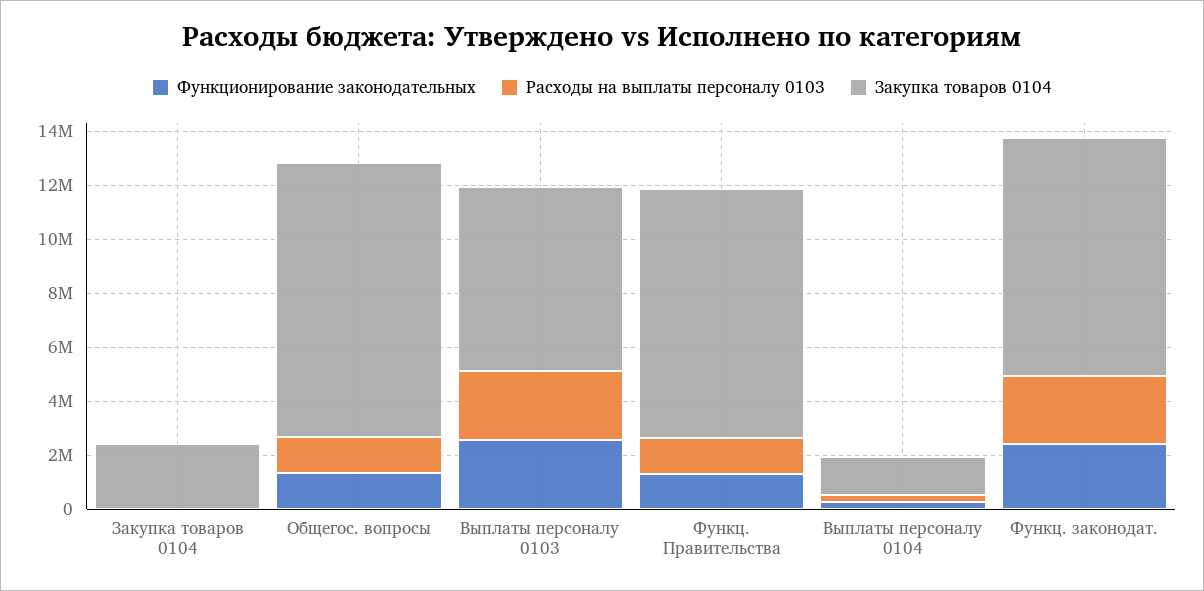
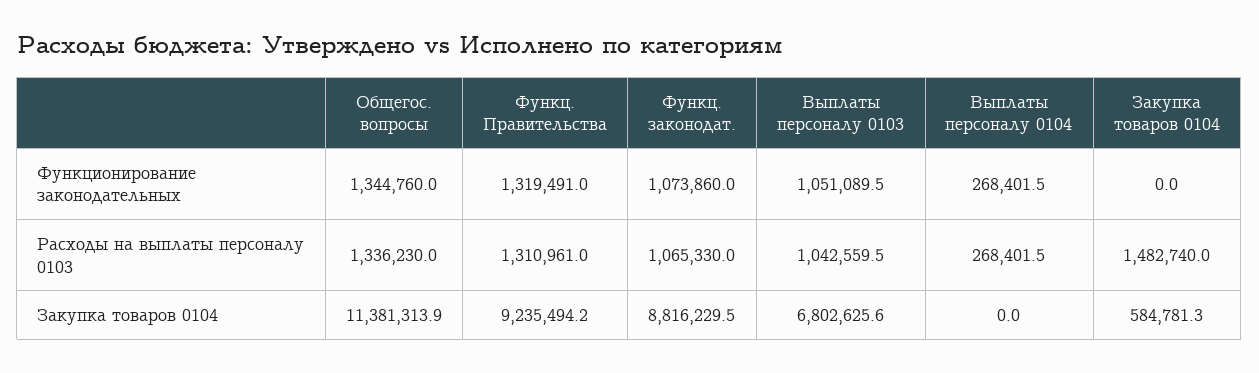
  {
    "Функционирование законодательных": {
      "Закупка товаров 0104": 0,
      "Общегос. вопросы": 1344760,
-     "Выплаты персоналу 0103": 2500000,
+     "Выплаты персоналу 0103": 1051089.5,
      "Функц. Правительства": 1319491,
      "Выплаты персоналу 0104": 268401.5,
-     "Функц. законодат.": 2500000
+     "Функц. законодат.": 1073860
    },
    "Расходы на выплаты персоналу 0103": {
-     "Закупка товаров 0104": 0,
+     "Закупка товаров 0104": 1482740,
      "Общегос. вопросы": 1336230,
-     "Выплаты персоналу 0103": 2500000,
+     "Выплаты персоналу 0103": 1042559.5,
      "Функц. Правительства": 1310961,
      "Выплаты персоналу 0104": 268401.5,
-     "Функц. законодат.": 2500000
+     "Функц. законодат.": 1065330
    },
    "Закупка товаров 0104": {
-     "Закупка товаров 0104": 2500000,
+     "Закупка товаров 0104": 584781.3,
-     "Общегос. вопросы": 10000000,
+     "Общегос. вопросы": 11381313.9,
      "Выплаты персоналу 0103": 6802625.6,
      "Функц. Правительства": 9235494.2,
-     "Выплаты персоналу 0104": 1500000,
+     "Выплаты персоналу 0104": 0,
      "Функц. законодат.": 8816229.5
    }
  }

